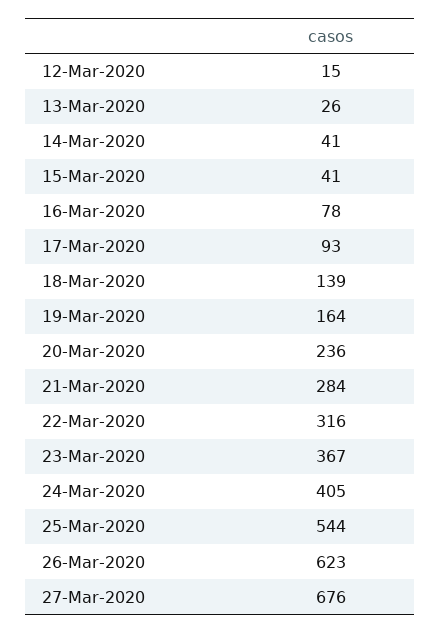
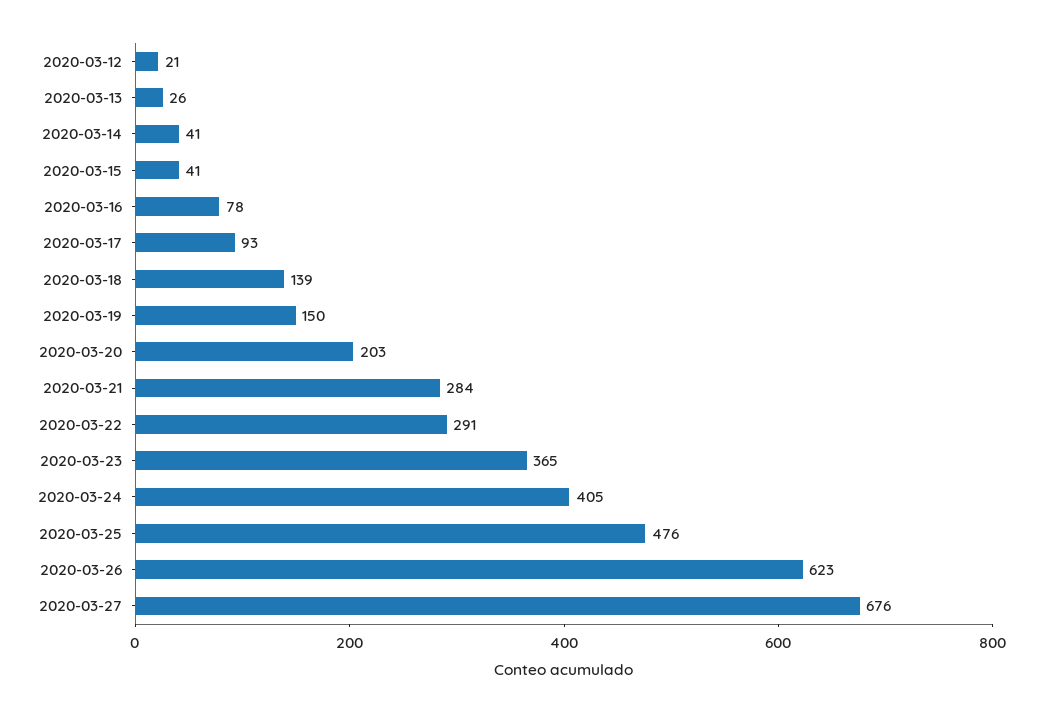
  {
-   "12-Mar-2020": 15,
+   "12-Mar-2020": 21,
    "13-Mar-2020": 26,
    "14-Mar-2020": 41,
    "15-Mar-2020": 41,
    "16-Mar-2020": 78,
    "17-Mar-2020": 93,
    "18-Mar-2020": 139,
-   "19-Mar-2020": 164,
+   "19-Mar-2020": 150,
-   "20-Mar-2020": 236,
+   "20-Mar-2020": 203,
    "21-Mar-2020": 284,
-   "22-Mar-2020": 316,
+   "22-Mar-2020": 291,
-   "23-Mar-2020": 367,
+   "23-Mar-2020": 365,
    "24-Mar-2020": 405,
-   "25-Mar-2020": 544,
+   "25-Mar-2020": 476,
    "26-Mar-2020": 623,
    "27-Mar-2020": 676
  }

